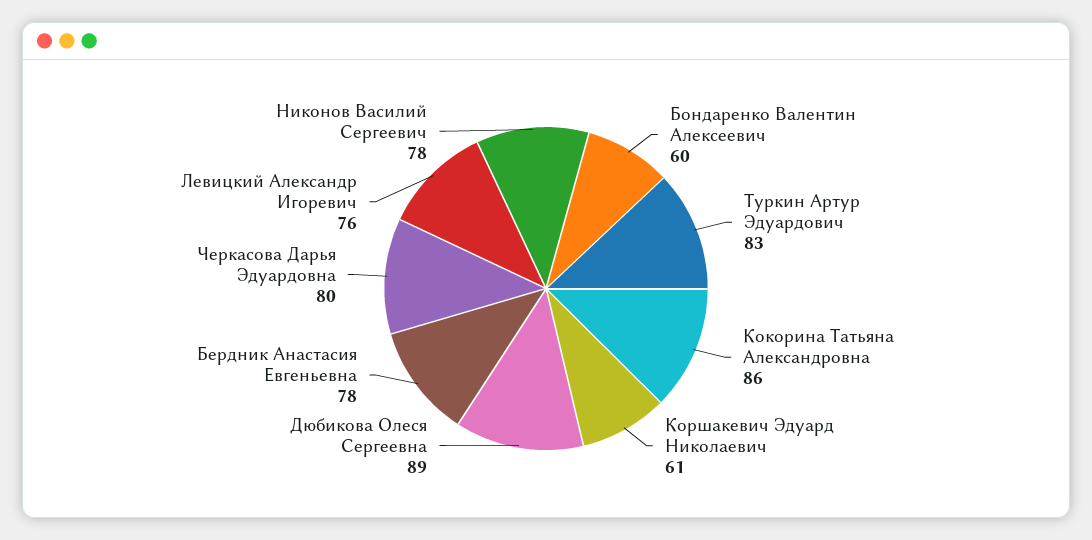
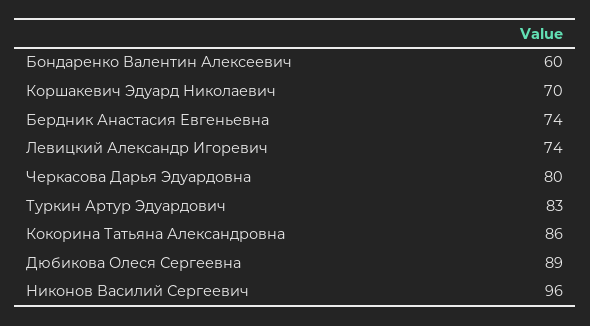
  {
    "Бондаренко Валентин Алексеевич": 60,
    "Туркин Артур Эдуардович": 83,
    "Кокорина Татьяна Александровна": 86,
-   "Коршакевич Эдуард Николаевич": 61,
+   "Коршакевич Эдуард Николаевич": 70,
    "Дюбикова Олеся Сергеевна": 89,
-   "Бердник Анастасия Евгеньевна": 78,
+   "Бердник Анастасия Евгеньевна": 74,
    "Черкасова Дарья Эдуардовна": 80,
-   "Левицкий Александр Игоревич": 76,
+   "Левицкий Александр Игоревич": 74,
-   "Никонов Василий Сергеевич": 78
+   "Никонов Василий Сергеевич": 96
  }

